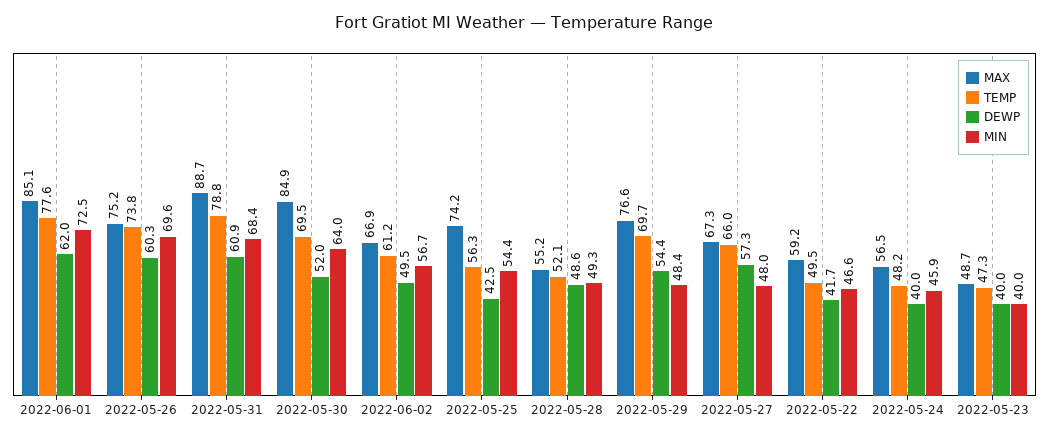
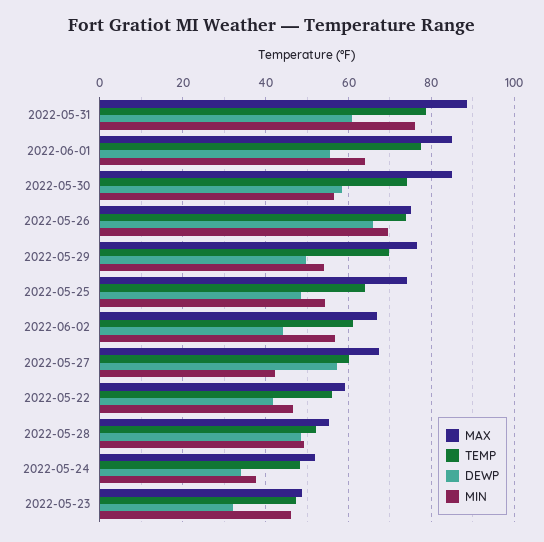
  {
    "MAX": {
      "2022-06-01": 85.1,
      "2022-05-26": 75.2,
      "2022-05-31": 88.7,
      "2022-05-30": 84.9,
      "2022-06-02": 66.9,
      "2022-05-25": 74.2,
      "2022-05-28": 55.2,
      "2022-05-29": 76.6,
      "2022-05-27": 67.3,
      "2022-05-22": 59.2,
-     "2022-05-24": 56.5,
+     "2022-05-24": 52,
      "2022-05-23": 48.7
    },
    "TEMP": {
      "2022-06-01": 77.6,
      "2022-05-26": 73.8,
      "2022-05-31": 78.8,
-     "2022-05-30": 69.5,
+     "2022-05-30": 74,
      "2022-06-02": 61.2,
-     "2022-05-25": 56.3,
+     "2022-05-25": 64,
      "2022-05-28": 52.1,
      "2022-05-29": 69.7,
-     "2022-05-27": 66,
+     "2022-05-27": 60,
-     "2022-05-22": 49.5,
+     "2022-05-22": 56,
      "2022-05-24": 48.2,
      "2022-05-23": 47.3
    },
    "DEWP": {
-     "2022-06-01": 62,
+     "2022-06-01": 56,
-     "2022-05-26": 60.3,
+     "2022-05-26": 66,
      "2022-05-31": 60.9,
-     "2022-05-30": 52,
+     "2022-05-30": 58,
-     "2022-06-02": 49.5,
+     "2022-06-02": 44,
-     "2022-05-25": 42.5,
+     "2022-05-25": 48,
      "2022-05-28": 48.6,
-     "2022-05-29": 54.4,
+     "2022-05-29": 50,
      "2022-05-27": 57.3,
      "2022-05-22": 41.7,
-     "2022-05-24": 40,
+     "2022-05-24": 34,
-     "2022-05-23": 40
+     "2022-05-23": 32
    },
    "MIN": {
-     "2022-06-01": 72.5,
+     "2022-06-01": 64,
      "2022-05-26": 69.6,
-     "2022-05-31": 68.4,
+     "2022-05-31": 76,
-     "2022-05-30": 64,
+     "2022-05-30": 56,
      "2022-06-02": 56.7,
      "2022-05-25": 54.4,
      "2022-05-28": 49.3,
-     "2022-05-29": 48.4,
+     "2022-05-29": 54,
-     "2022-05-27": 48,
+     "2022-05-27": 42,
      "2022-05-22": 46.6,
-     "2022-05-24": 45.9,
+     "2022-05-24": 38,
-     "2022-05-23": 40
+     "2022-05-23": 46
    }
  }

